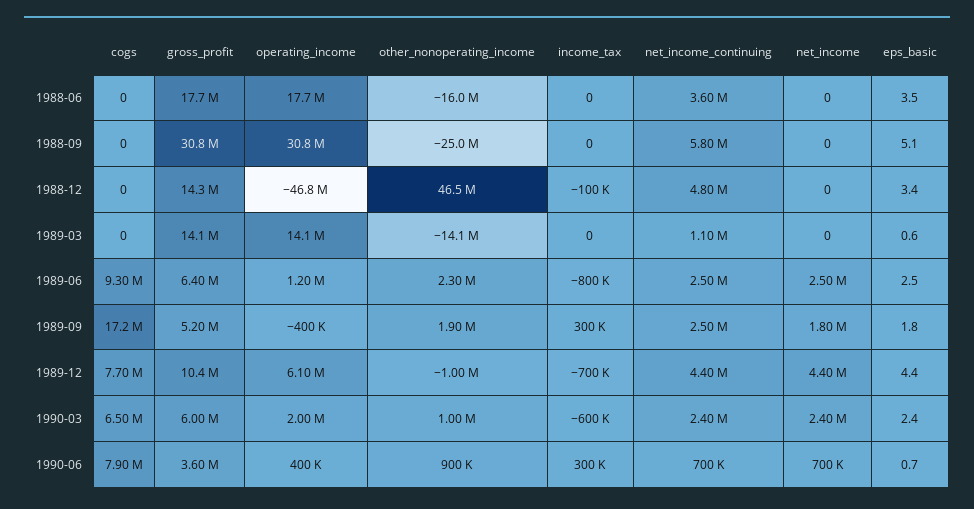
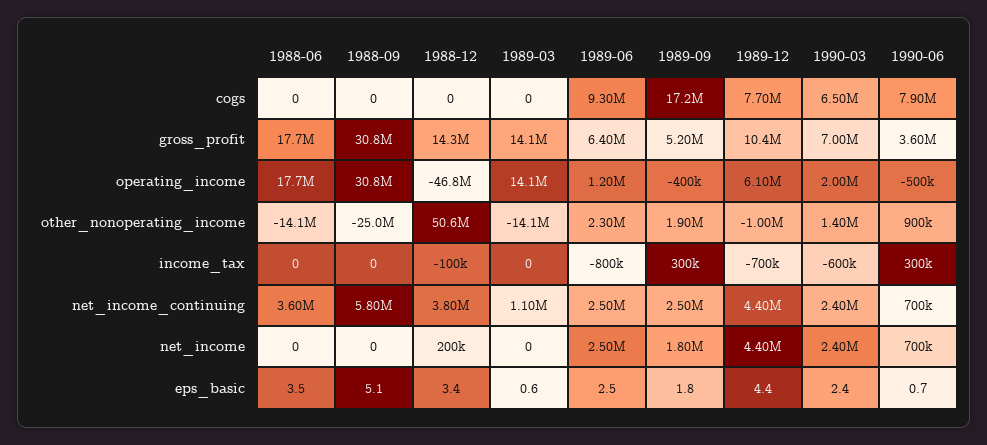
  {
    "cogs": {
      "1988-06": 0,
      "1988-09": 0,
      "1988-12": 0,
      "1989-03": 0,
      "1989-06": 9300000,
      "1989-09": 17200000,
      "1989-12": 7700000,
      "1990-03": 6500000,
      "1990-06": 7900000
    },
    "gross_profit": {
      "1988-06": 17700000,
      "1988-09": 30800000,
      "1988-12": 14300000,
      "1989-03": 14100000,
      "1989-06": 6400000,
      "1989-09": 5200000,
      "1989-12": 10400000,
-     "1990-03": 6000000,
+     "1990-03": 7000000,
      "1990-06": 3600000
    },
    "operating_income": {
      "1988-06": 17700000,
      "1988-09": 30800000,
      "1988-12": -46800000,
      "1989-03": 14100000,
      "1989-06": 1200000,
      "1989-09": -400000,
      "1989-12": 6100000,
      "1990-03": 2000000,
-     "1990-06": 400000
+     "1990-06": -500000
    },
    "other_nonoperating_income": {
-     "1988-06": -16000000,
+     "1988-06": -14100000,
      "1988-09": -25000000,
-     "1988-12": 46500000,
+     "1988-12": 50600000,
      "1989-03": -14100000,
      "1989-06": 2300000,
      "1989-09": 1900000,
      "1989-12": -1000000,
-     "1990-03": 1000000,
+     "1990-03": 1400000,
      "1990-06": 900000
    },
    "income_tax": {
      "1988-06": 0,
      "1988-09": 0,
      "1988-12": -100000,
      "1989-03": 0,
      "1989-06": -800000,
      "1989-09": 300000,
      "1989-12": -700000,
      "1990-03": -600000,
      "1990-06": 300000
    },
    "net_income_continuing": {
      "1988-06": 3600000,
      "1988-09": 5800000,
-     "1988-12": 4800000,
+     "1988-12": 3800000,
      "1989-03": 1100000,
      "1989-06": 2500000,
      "1989-09": 2500000,
      "1989-12": 4400000,
      "1990-03": 2400000,
      "1990-06": 700000
    },
    "net_income": {
      "1988-06": 0,
      "1988-09": 0,
-     "1988-12": 0,
+     "1988-12": 200000,
      "1989-03": 0,
      "1989-06": 2500000,
      "1989-09": 1800000,
      "1989-12": 4400000,
      "1990-03": 2400000,
      "1990-06": 700000
    },
    "eps_basic": {
      "1988-06": 3.5,
      "1988-09": 5.1,
      "1988-12": 3.4,
      "1989-03": 0.6,
      "1989-06": 2.5,
      "1989-09": 1.8,
      "1989-12": 4.4,
      "1990-03": 2.4,
      "1990-06": 0.7
    }
  }

